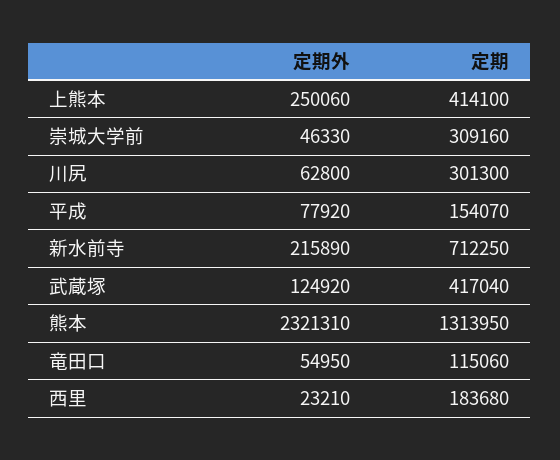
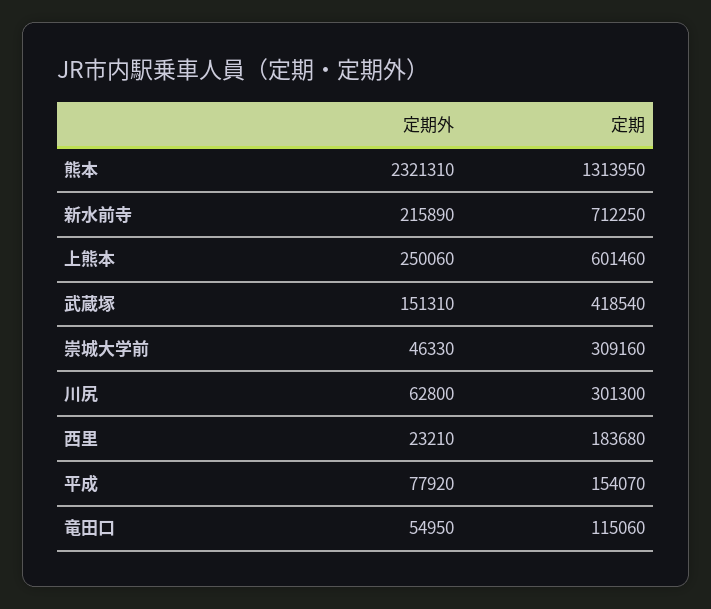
  {
    "定期外": {
      "上熊本": 250060,
      "崇城大学前": 46330,
      "川尻": 62800,
      "平成": 77920,
      "新水前寺": 215890,
-     "武蔵塚": 124920,
+     "武蔵塚": 151310,
      "熊本": 2321310,
      "竜田口": 54950,
      "西里": 23210
    },
    "定期": {
-     "上熊本": 414100,
+     "上熊本": 601460,
      "崇城大学前": 309160,
      "川尻": 301300,
      "平成": 154070,
      "新水前寺": 712250,
-     "武蔵塚": 417040,
+     "武蔵塚": 418540,
      "熊本": 1313950,
      "竜田口": 115060,
      "西里": 183680
    }
  }

